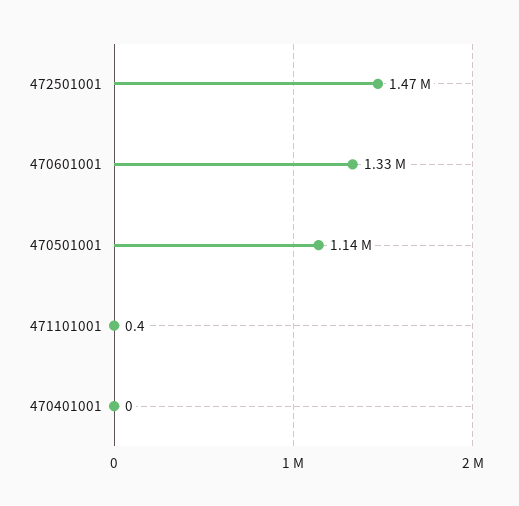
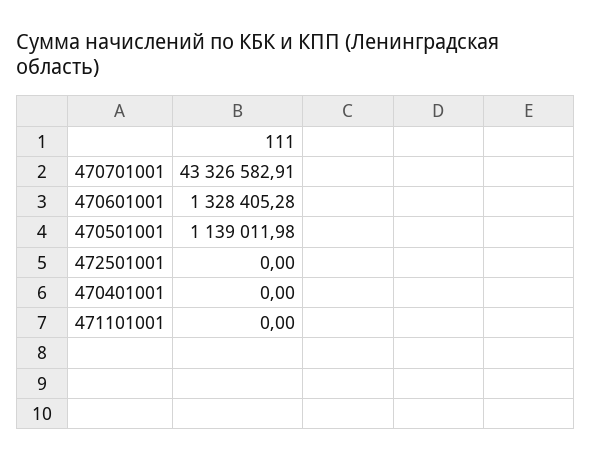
  {
-   "472501001": 1470000,
+   "472501001": 0,
    "470601001": 1328405.28,
    "470501001": 1139011.98,
-   "471101001": 0.4,
+   "471101001": 0,
-   "470401001": 0
+   "470401001": 0,
+   "470701001": 43326582.91
  }

